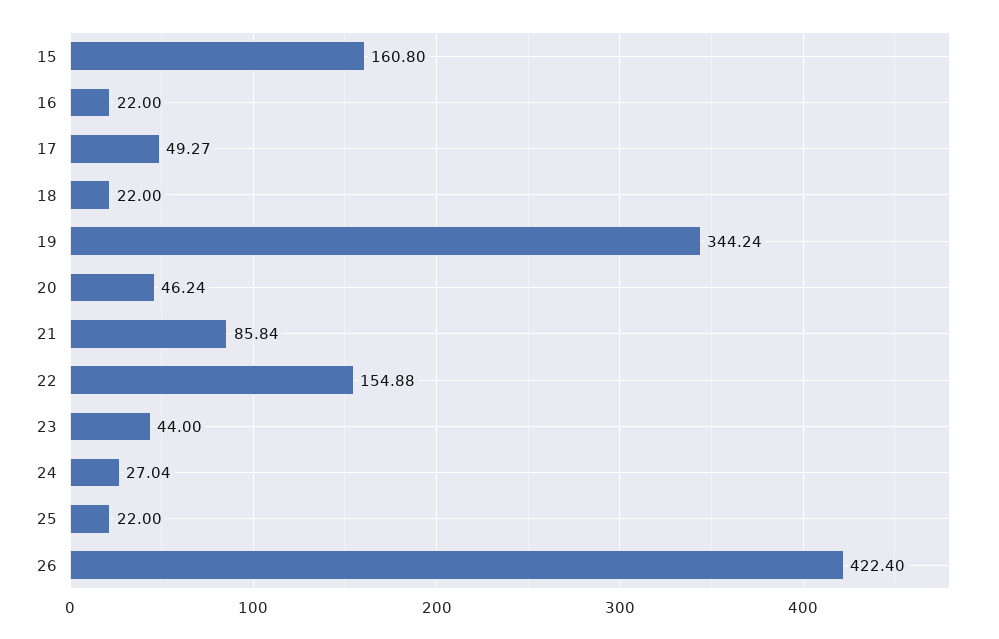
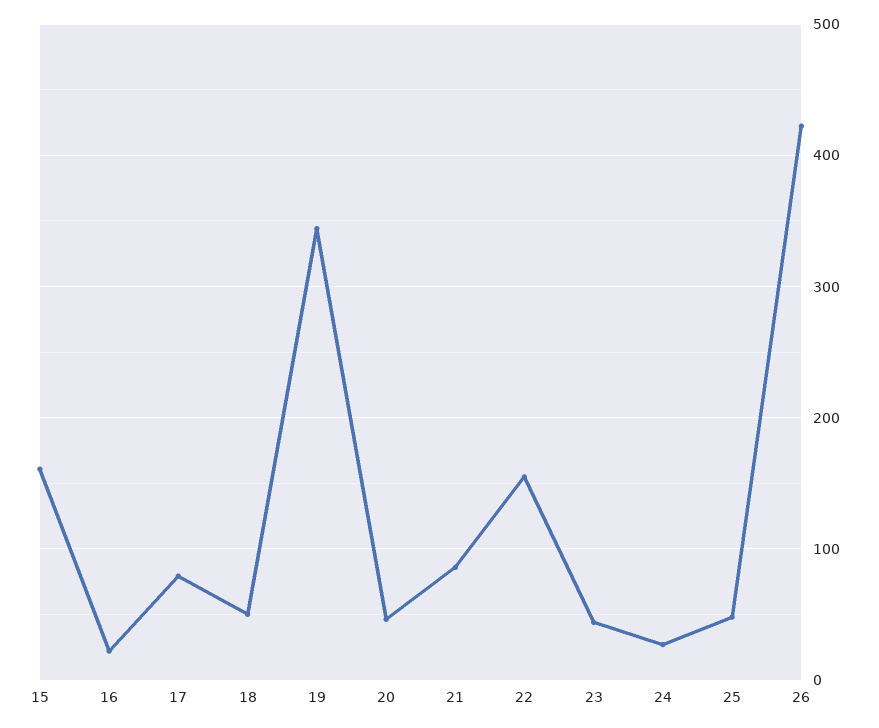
  {
    "15": 160.8,
    "16": 22,
-   "17": 49.27,
+   "17": 80,
-   "18": 22,
+   "18": 50,
    "19": 344.24,
    "20": 46.24,
    "21": 85.84,
    "22": 154.88,
    "23": 44,
    "24": 27.04,
-   "25": 22,
+   "25": 50,
    "26": 422.4
  }

